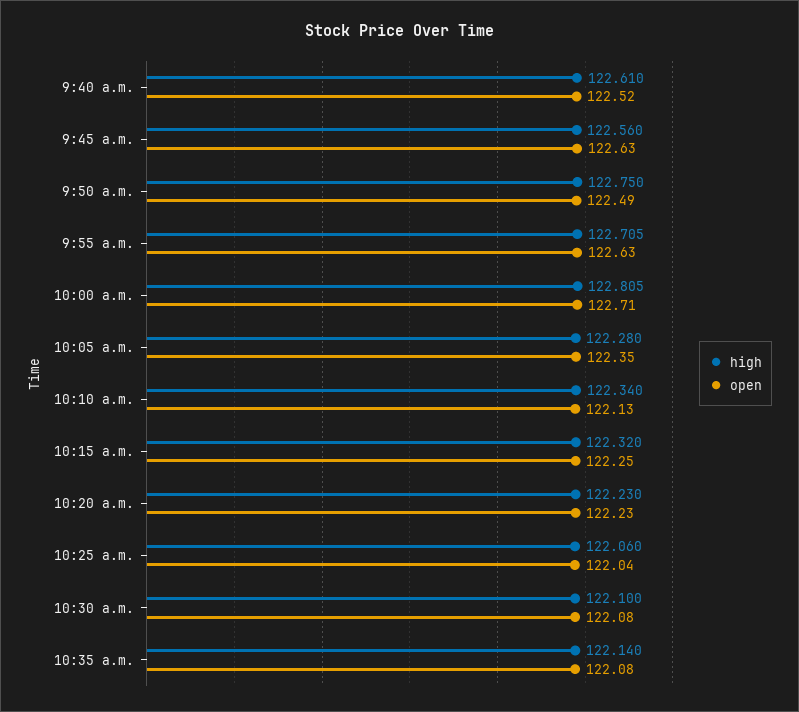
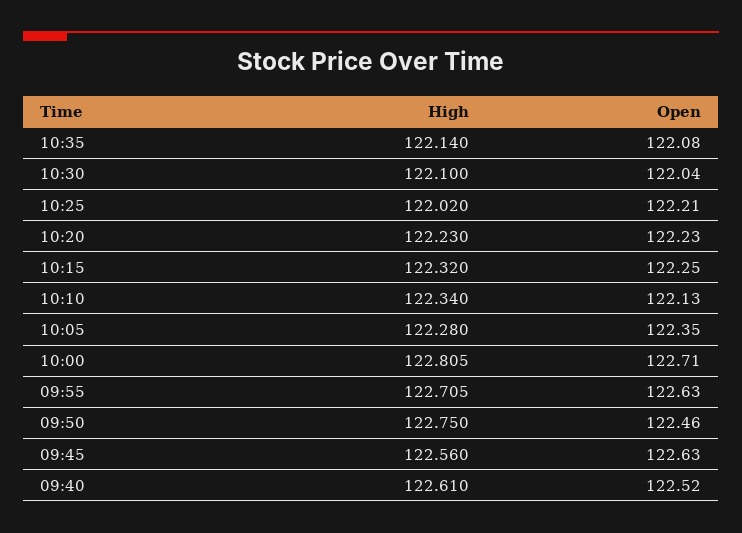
  {
    "high": {
      "9:40 a.m.": 122.61,
      "9:45 a.m.": 122.56,
      "9:50 a.m.": 122.75,
      "9:55 a.m.": 122.705,
      "10:00 a.m.": 122.805,
      "10:05 a.m.": 122.28,
      "10:10 a.m.": 122.34,
      "10:15 a.m.": 122.32,
      "10:20 a.m.": 122.23,
-     "10:25 a.m.": 122.06,
+     "10:25 a.m.": 122.02,
      "10:30 a.m.": 122.1,
      "10:35 a.m.": 122.14
    },
    "open": {
      "9:40 a.m.": 122.52,
      "9:45 a.m.": 122.63,
-     "9:50 a.m.": 122.49,
+     "9:50 a.m.": 122.46,
      "9:55 a.m.": 122.63,
      "10:00 a.m.": 122.71,
      "10:05 a.m.": 122.35,
      "10:10 a.m.": 122.13,
      "10:15 a.m.": 122.25,
      "10:20 a.m.": 122.23,
-     "10:25 a.m.": 122.04,
+     "10:25 a.m.": 122.21,
-     "10:30 a.m.": 122.08,
+     "10:30 a.m.": 122.04,
      "10:35 a.m.": 122.08
    }
  }

